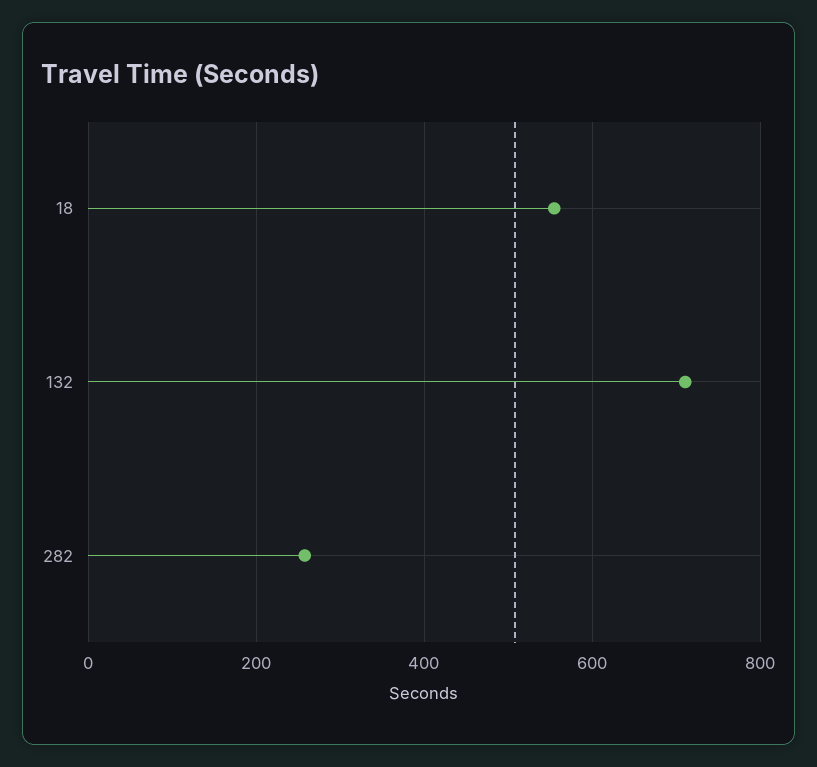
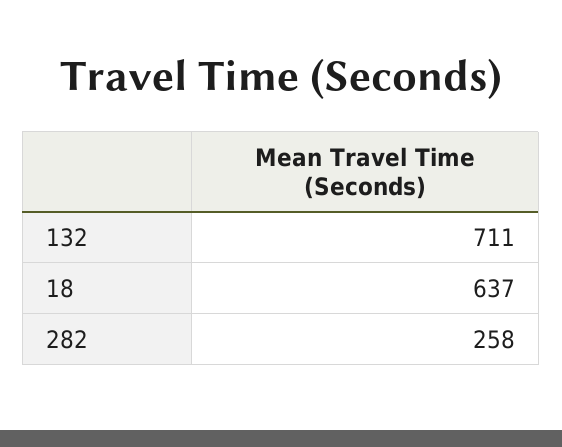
  {
-   "18": 560,
+   "18": 637,
    "132": 711,
    "282": 258
  }

